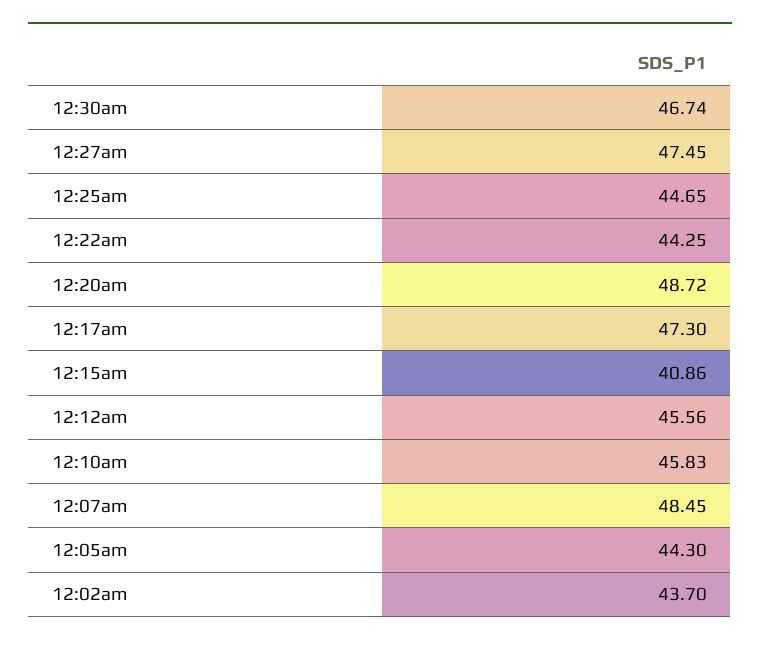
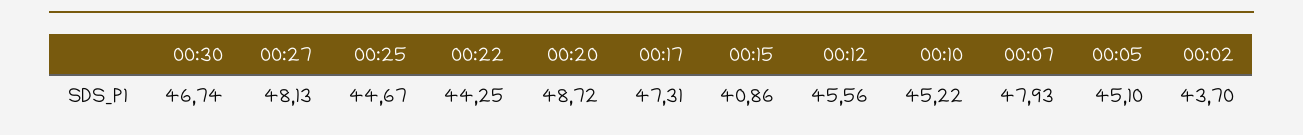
  {
    "12:30am": 46.74,
-   "12:27am": 47.45,
+   "12:27am": 48.13,
-   "12:25am": 44.65,
+   "12:25am": 44.67,
    "12:22am": 44.25,
    "12:20am": 48.72,
-   "12:17am": 47.3,
+   "12:17am": 47.31,
    "12:15am": 40.86,
    "12:12am": 45.56,
-   "12:10am": 45.83,
+   "12:10am": 45.22,
-   "12:07am": 48.45,
+   "12:07am": 47.93,
-   "12:05am": 44.3,
+   "12:05am": 45.1,
    "12:02am": 43.7
  }

